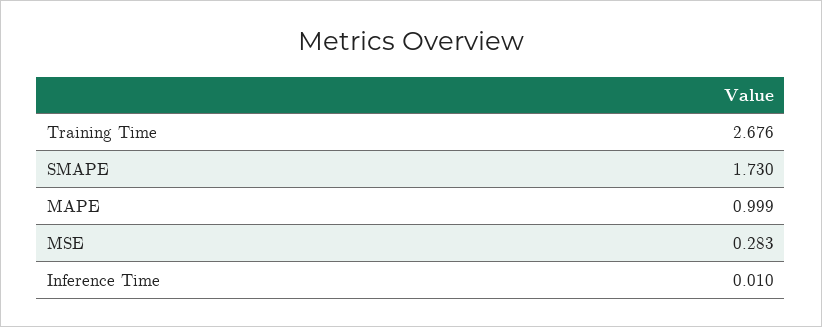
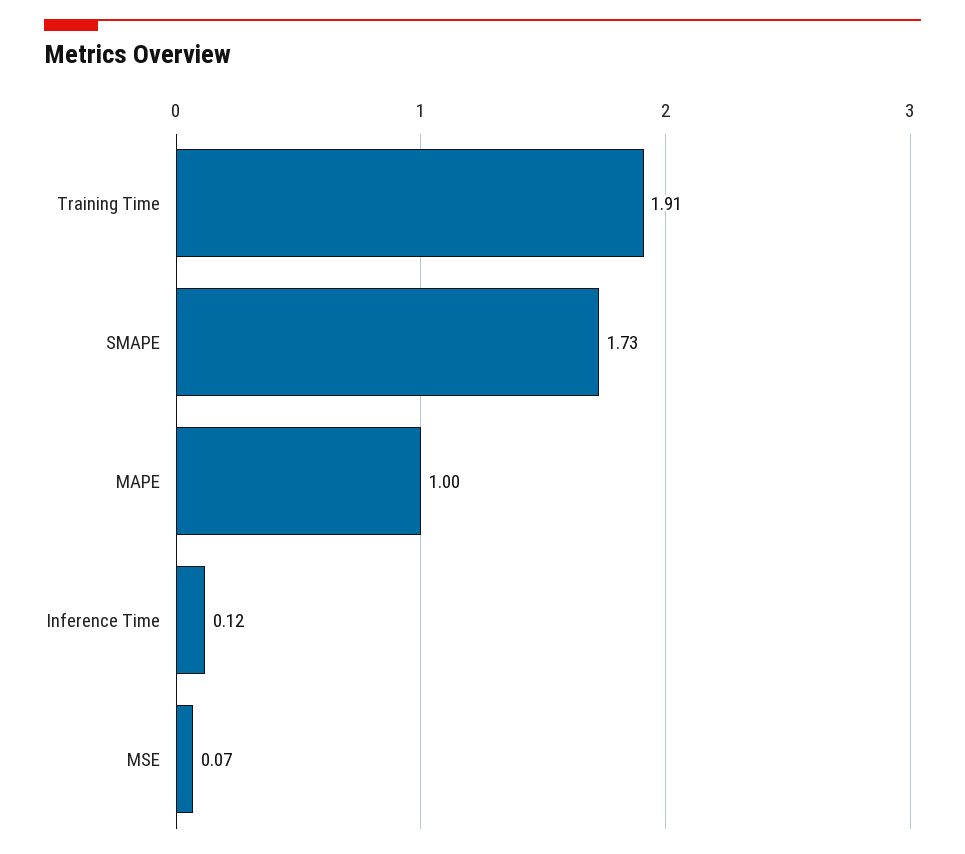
  {
-   "Training Time": 2.676,
+   "Training Time": 1.91,
    "SMAPE": 1.73,
    "MAPE": 0.999,
-   "MSE": 0.283,
+   "MSE": 0.07,
-   "Inference Time": 0.01
+   "Inference Time": 0.12
  }

